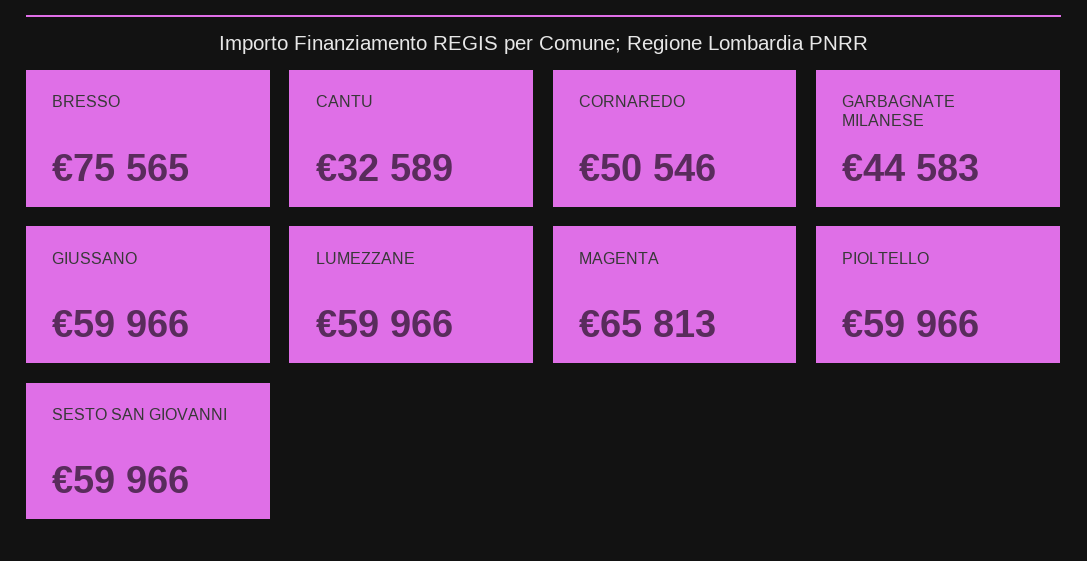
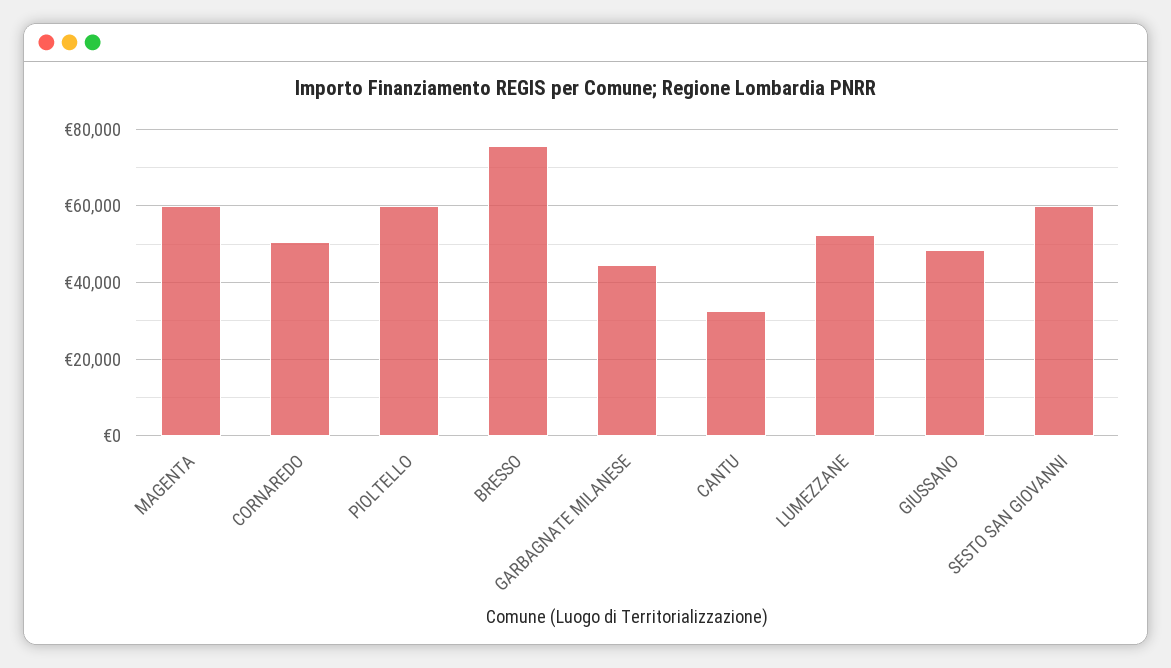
  {
    "BRESSO": 75565,
    "CANTU": 32589,
    "CORNAREDO": 50546,
    "GARBAGNATE MILANESE": 44583,
-   "GIUSSANO": 59966,
+   "GIUSSANO": 48000,
-   "LUMEZZANE": 59966,
+   "LUMEZZANE": 52000,
-   "MAGENTA": 65813,
+   "MAGENTA": 60000,
    "PIOLTELLO": 59966,
    "SESTO SAN GIOVANNI": 59966
  }

